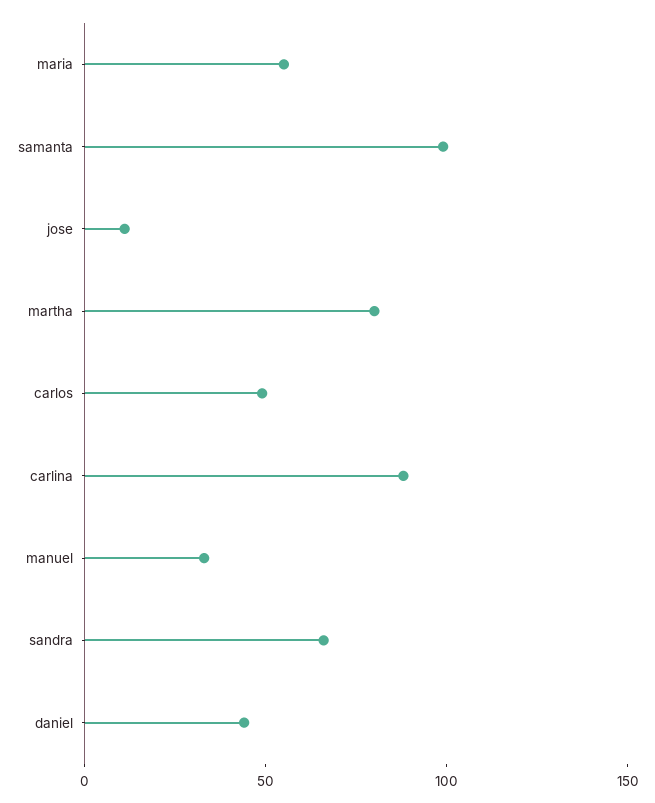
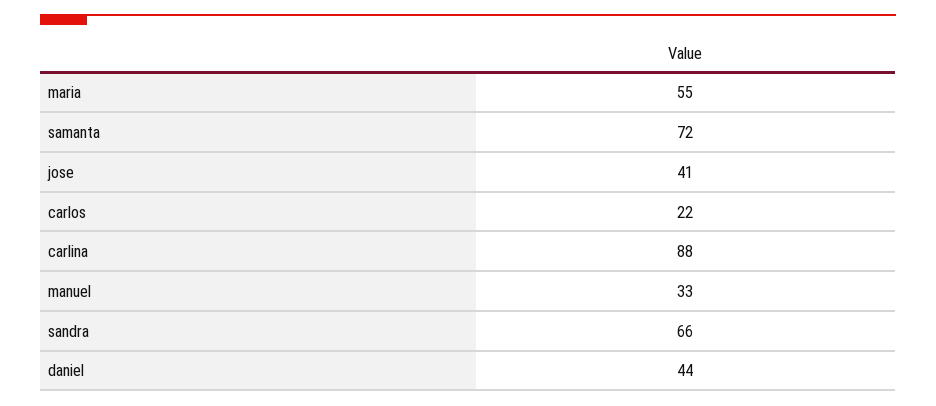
  {
    "maria": 55,
-   "samanta": 100,
+   "samanta": 72,
-   "jose": 10,
+   "jose": 41,
-   "martha": 80,
-   "carlos": 50,
+   "carlos": 22,
    "carlina": 88,
    "manuel": 33,
    "sandra": 66,
    "daniel": 44
  }

